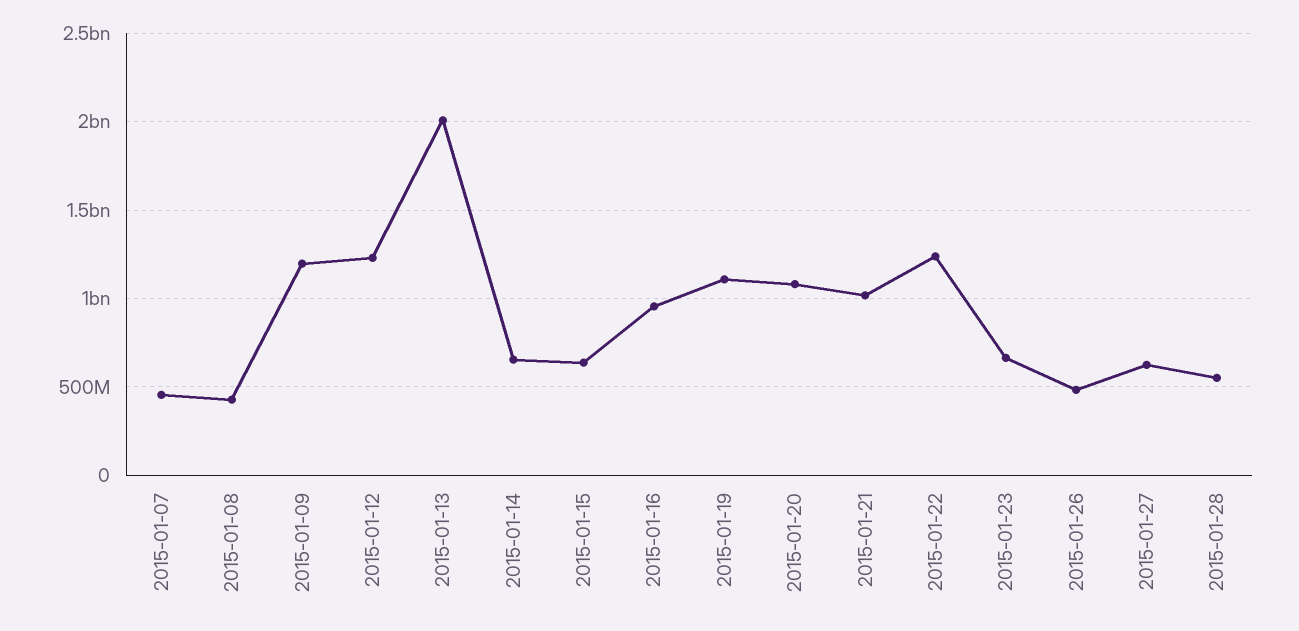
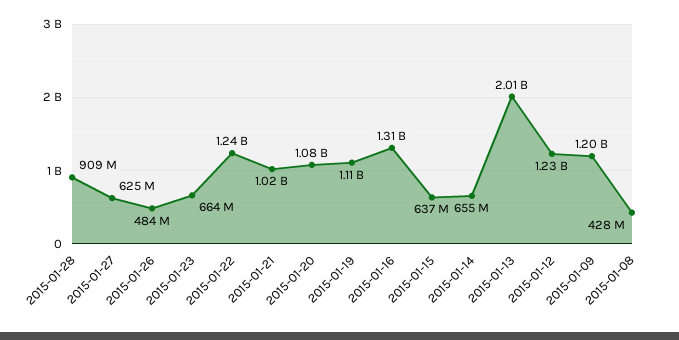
  {
-   "2015-01-07": 450000000,
    "2015-01-08": 428000000,
    "2015-01-09": 1200000000,
    "2015-01-12": 1230000000,
    "2015-01-13": 2010000000,
    "2015-01-14": 655000000,
    "2015-01-15": 637000000,
-   "2015-01-16": 950000000,
+   "2015-01-16": 1310000000,
    "2015-01-19": 1110000000,
    "2015-01-20": 1080000000,
    "2015-01-21": 1020000000,
    "2015-01-22": 1240000000,
    "2015-01-23": 664000000,
    "2015-01-26": 484000000,
    "2015-01-27": 625000000,
-   "2015-01-28": 550000000
+   "2015-01-28": 909000000
  }

